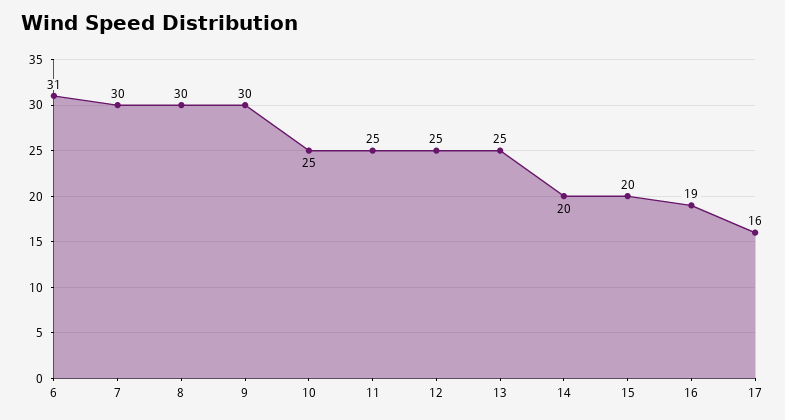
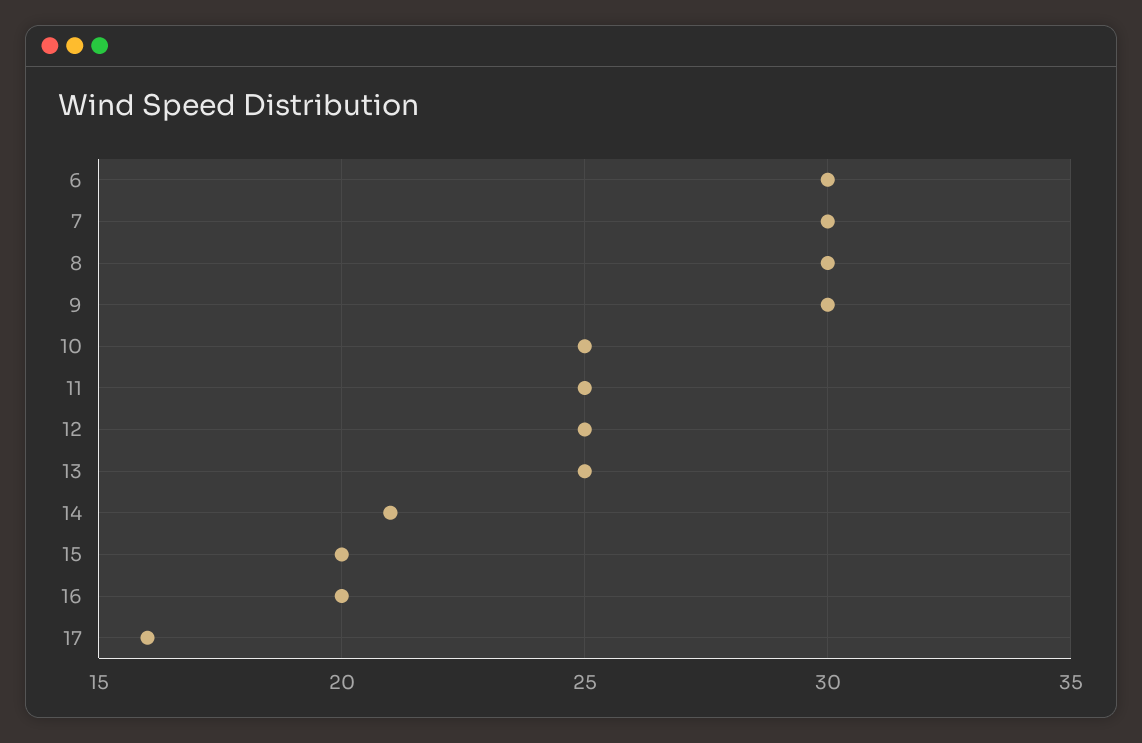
  {
-   "6": 31,
+   "6": 30,
    "7": 30,
    "8": 30,
    "9": 30,
    "10": 25,
    "11": 25,
    "12": 25,
    "13": 25,
-   "14": 20,
+   "14": 21,
    "15": 20,
-   "16": 19,
+   "16": 20,
    "17": 16
  }

